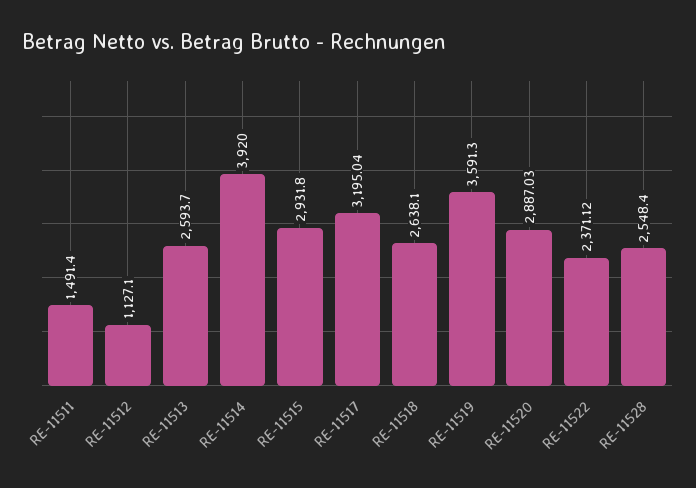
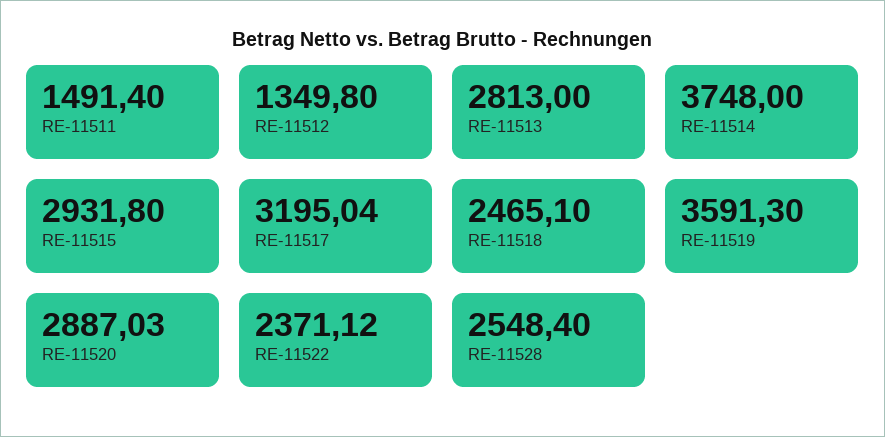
  {
    "RE-11511": 1491.4,
-   "RE-11512": 1127.1,
+   "RE-11512": 1349.8,
-   "RE-11513": 2593.7,
+   "RE-11513": 2813,
-   "RE-11514": 3920,
+   "RE-11514": 3748,
    "RE-11515": 2931.8,
    "RE-11517": 3195.04,
-   "RE-11518": 2638.1,
+   "RE-11518": 2465.1,
    "RE-11519": 3591.3,
    "RE-11520": 2887.03,
    "RE-11522": 2371.12,
    "RE-11528": 2548.4
  }

